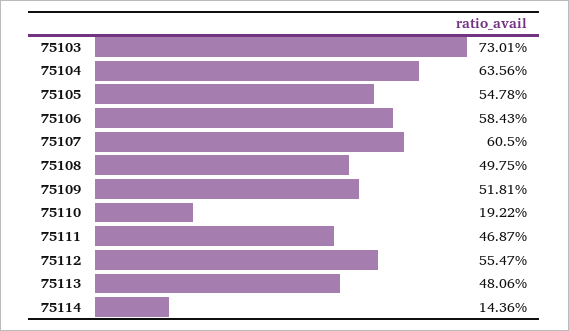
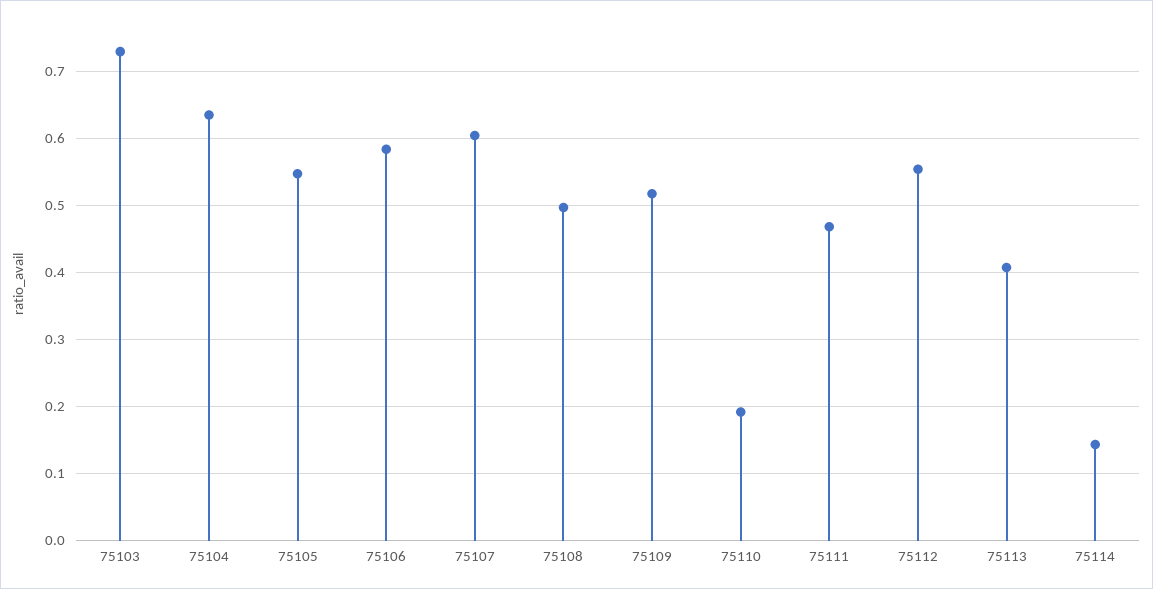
  {
    "75103": 0.7301,
    "75104": 0.6356,
    "75105": 0.5478,
    "75106": 0.5843,
    "75107": 0.605,
    "75108": 0.4975,
    "75109": 0.5181,
    "75110": 0.1922,
    "75111": 0.4687,
    "75112": 0.5547,
-   "75113": 0.4806,
+   "75113": 0.41,
    "75114": 0.1436
  }

